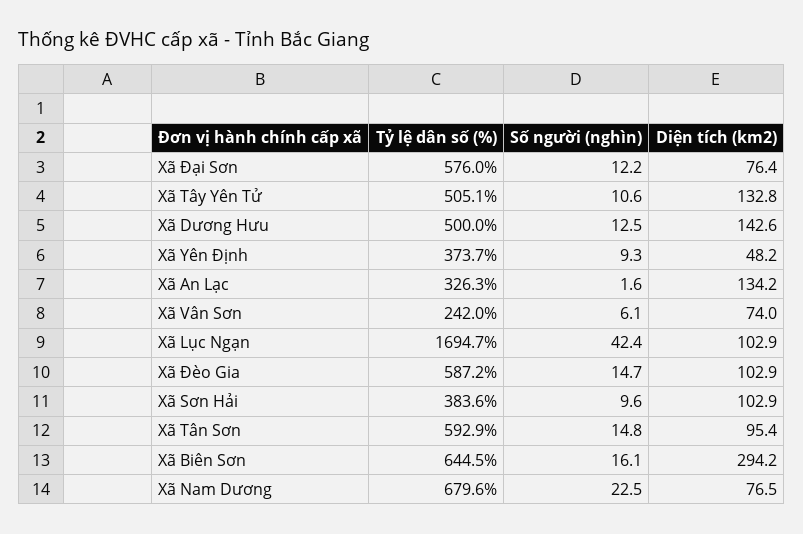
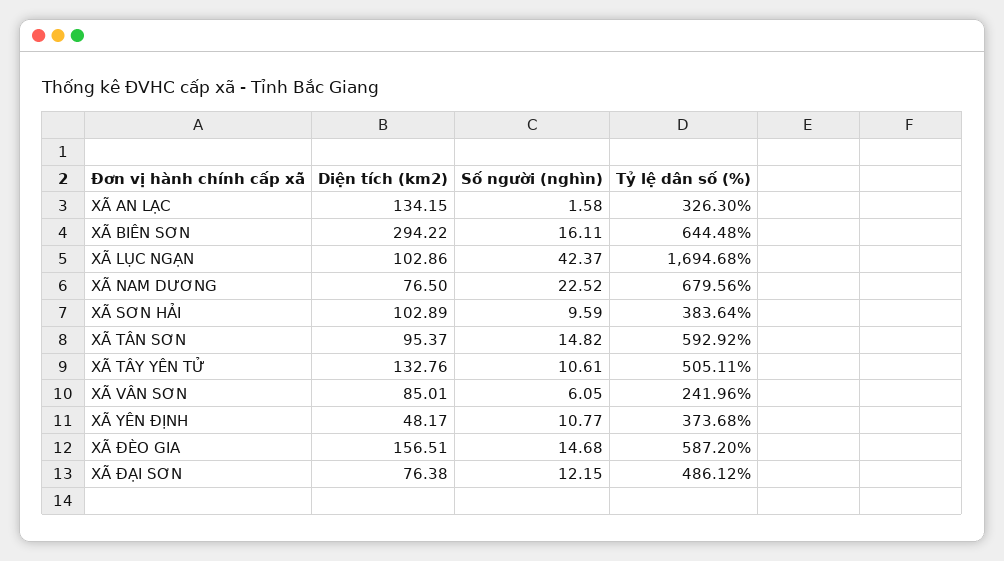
  {
    "Tỷ lệ dân số (%)": {
-     "Xã Đại Sơn": 576,
+     "Xã Đại Sơn": 486.12,
      "Xã Tây Yên Tử": 505.11,
-     "Xã Dương Hưu": 500,
      "Xã Yên Định": 373.68,
      "Xã An Lạc": 326.3,
      "Xã Vân Sơn": 241.96,
      "Xã Lục Ngạn": 1694.68,
      "Xã Đèo Gia": 587.2,
      "Xã Sơn Hải": 383.64,
      "Xã Tân Sơn": 592.92,
      "Xã Biên Sơn": 644.48,
      "Xã Nam Dương": 679.56
    },
    "Số người (nghìn)": {
      "Xã Đại Sơn": 12.15,
      "Xã Tây Yên Tử": 10.61,
-     "Xã Dương Hưu": 12.5,
-     "Xã Yên Định": 9.3,
+     "Xã Yên Định": 10.77,
      "Xã An Lạc": 1.58,
      "Xã Vân Sơn": 6.05,
      "Xã Lục Ngạn": 42.37,
      "Xã Đèo Gia": 14.68,
      "Xã Sơn Hải": 9.59,
      "Xã Tân Sơn": 14.82,
      "Xã Biên Sơn": 16.11,
      "Xã Nam Dương": 22.52
    },
    "Diện tích (km2)": {
      "Xã Đại Sơn": 76.38,
      "Xã Tây Yên Tử": 132.76,
-     "Xã Dương Hưu": 142.6,
      "Xã Yên Định": 48.17,
      "Xã An Lạc": 134.15,
-     "Xã Vân Sơn": 74,
+     "Xã Vân Sơn": 85.01,
      "Xã Lục Ngạn": 102.86,
-     "Xã Đèo Gia": 102.9,
+     "Xã Đèo Gia": 156.51,
      "Xã Sơn Hải": 102.89,
      "Xã Tân Sơn": 95.37,
      "Xã Biên Sơn": 294.22,
      "Xã Nam Dương": 76.5
    }
  }

